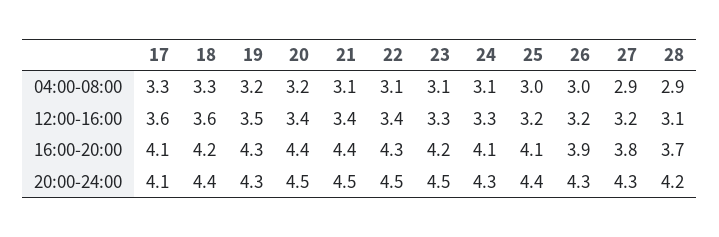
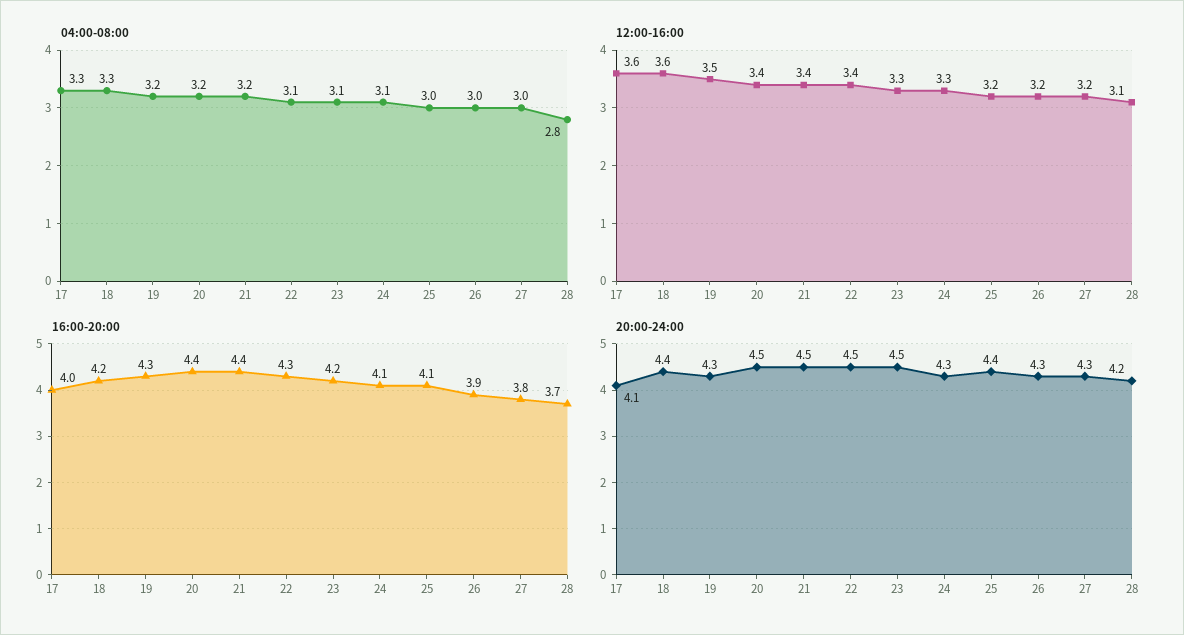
  {
    "04:00-08:00": {
      "17": 3.3,
      "18": 3.3,
      "19": 3.2,
      "20": 3.2,
-     "21": 3.1,
+     "21": 3.2,
      "22": 3.1,
      "23": 3.1,
      "24": 3.1,
      "25": 3,
      "26": 3,
-     "27": 2.9,
+     "27": 3,
-     "28": 2.9
+     "28": 2.8
    },
    "12:00-16:00": {
      "17": 3.6,
      "18": 3.6,
      "19": 3.5,
      "20": 3.4,
      "21": 3.4,
      "22": 3.4,
      "23": 3.3,
      "24": 3.3,
      "25": 3.2,
      "26": 3.2,
      "27": 3.2,
      "28": 3.1
    },
    "16:00-20:00": {
-     "17": 4.1,
+     "17": 4,
      "18": 4.2,
      "19": 4.3,
      "20": 4.4,
      "21": 4.4,
      "22": 4.3,
      "23": 4.2,
      "24": 4.1,
      "25": 4.1,
      "26": 3.9,
      "27": 3.8,
      "28": 3.7
    },
    "20:00-24:00": {
      "17": 4.1,
      "18": 4.4,
      "19": 4.3,
      "20": 4.5,
      "21": 4.5,
      "22": 4.5,
      "23": 4.5,
      "24": 4.3,
      "25": 4.4,
      "26": 4.3,
      "27": 4.3,
      "28": 4.2
    }
  }

